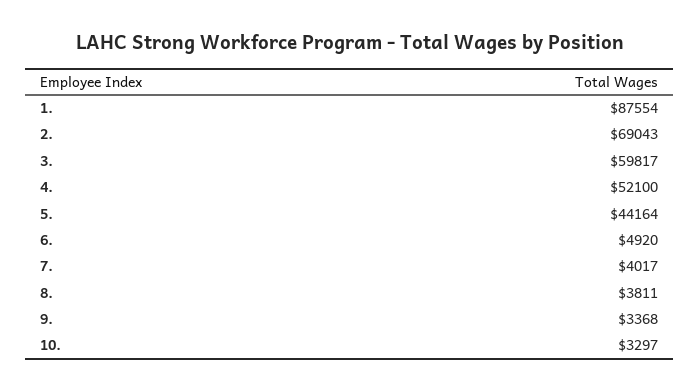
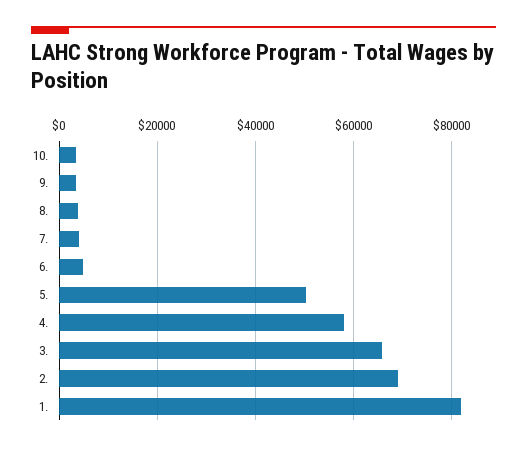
  {
-   "1.": 87554,
+   "1.": 82000,
    "2.": 69043,
-   "3.": 59817,
+   "3.": 66000,
-   "4.": 52100,
+   "4.": 58000,
-   "5.": 44164,
+   "5.": 50000,
    "6.": 4920,
    "7.": 4017,
    "8.": 3811,
    "9.": 3368,
    "10.": 3297
  }

